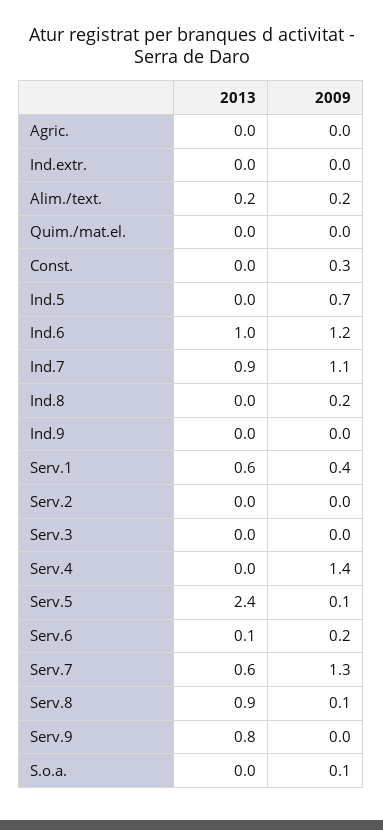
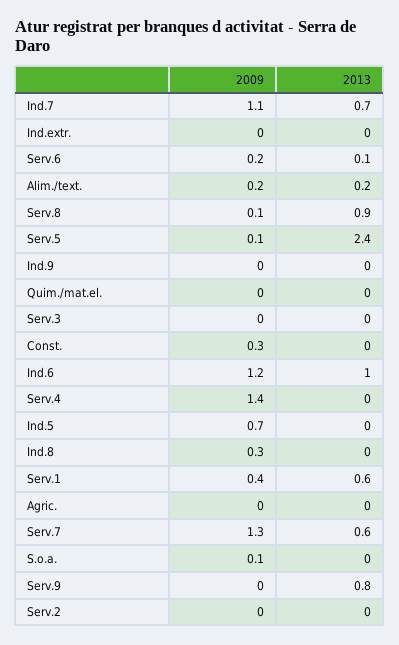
  {
    "2013": {
      "Agric.": 0,
      "Ind.extr.": 0,
      "Alim./text.": 0.2,
      "Quim./mat.el.": 0,
      "Const.": 0,
      "Ind.5": 0,
      "Ind.6": 1,
-     "Ind.7": 0.9,
+     "Ind.7": 0.7,
      "Ind.8": 0,
      "Ind.9": 0,
      "Serv.1": 0.6,
      "Serv.2": 0,
      "Serv.3": 0,
      "Serv.4": 0,
      "Serv.5": 2.4,
      "Serv.6": 0.1,
      "Serv.7": 0.6,
      "Serv.8": 0.9,
      "Serv.9": 0.8,
      "S.o.a.": 0
    },
    "2009": {
      "Agric.": 0,
      "Ind.extr.": 0,
      "Alim./text.": 0.2,
      "Quim./mat.el.": 0,
      "Const.": 0.3,
      "Ind.5": 0.7,
      "Ind.6": 1.2,
      "Ind.7": 1.1,
-     "Ind.8": 0.2,
+     "Ind.8": 0.3,
      "Ind.9": 0,
      "Serv.1": 0.4,
      "Serv.2": 0,
      "Serv.3": 0,
      "Serv.4": 1.4,
      "Serv.5": 0.1,
      "Serv.6": 0.2,
      "Serv.7": 1.3,
      "Serv.8": 0.1,
      "Serv.9": 0,
      "S.o.a.": 0.1
    }
  }

